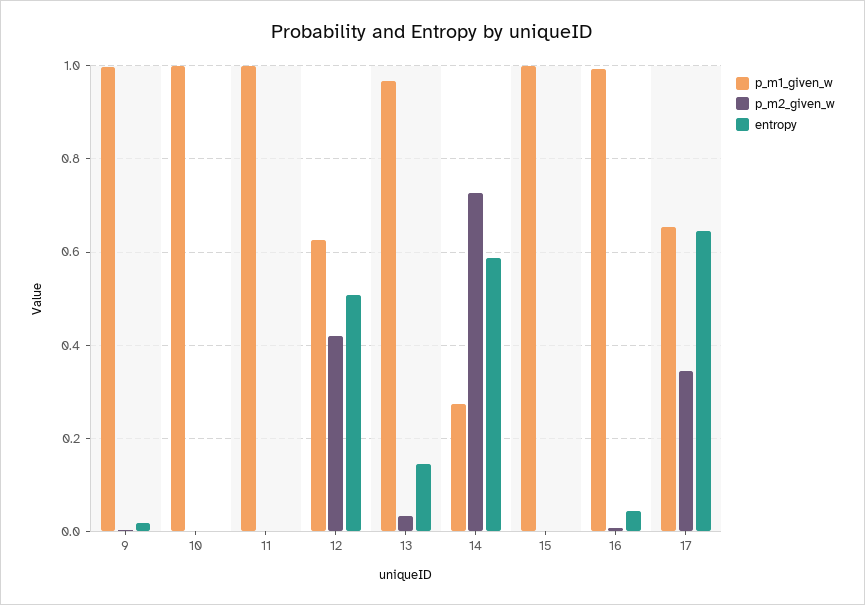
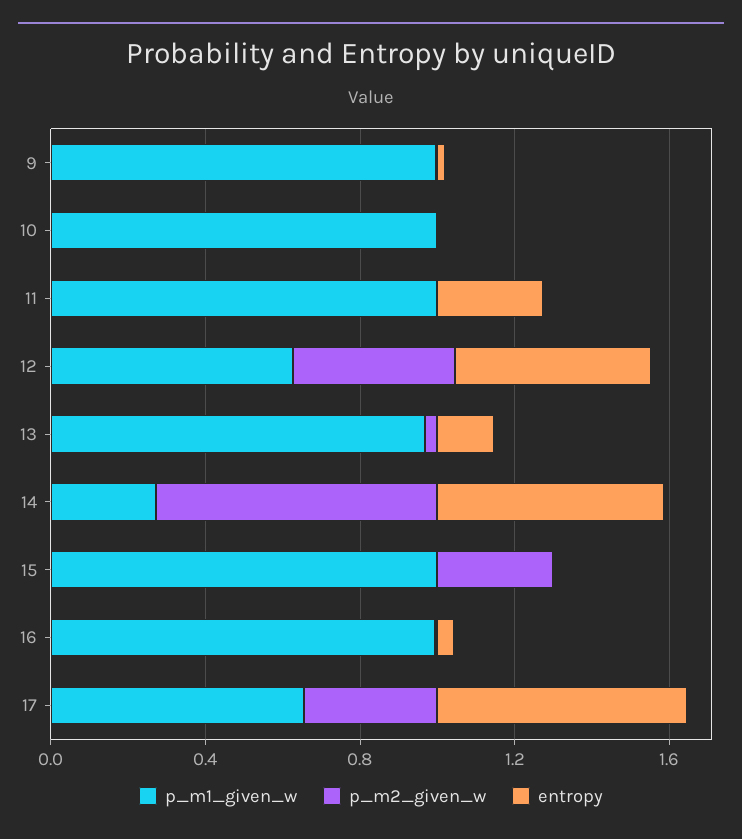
  {
    "p_m1_given_w": {
      "9": 1,
      "10": 1,
      "11": 1,
      "12": 0.62,
      "13": 0.96,
      "14": 0.28,
      "15": 1,
      "16": 1,
      "17": 0.66
    },
    "p_m2_given_w": {
      "9": 0,
      "10": 0,
      "11": 0,
      "12": 0.42,
      "13": 0.04,
      "14": 0.72,
-     "15": 0,
+     "15": 0.3,
      "16": 0,
      "17": 0.34
    },
    "entropy": {
      "9": 0.02,
      "10": 0,
-     "11": 0,
+     "11": 0.3,
      "12": 0.5,
      "13": 0.14,
      "14": 0.58,
      "15": 0,
      "16": 0.04,
      "17": 0.64
    }
  }

